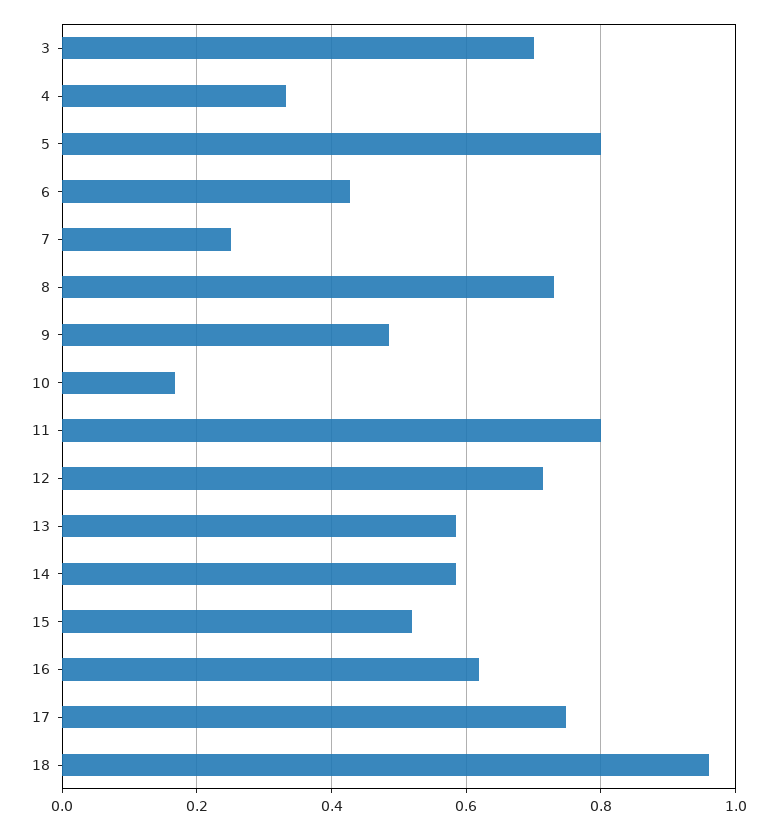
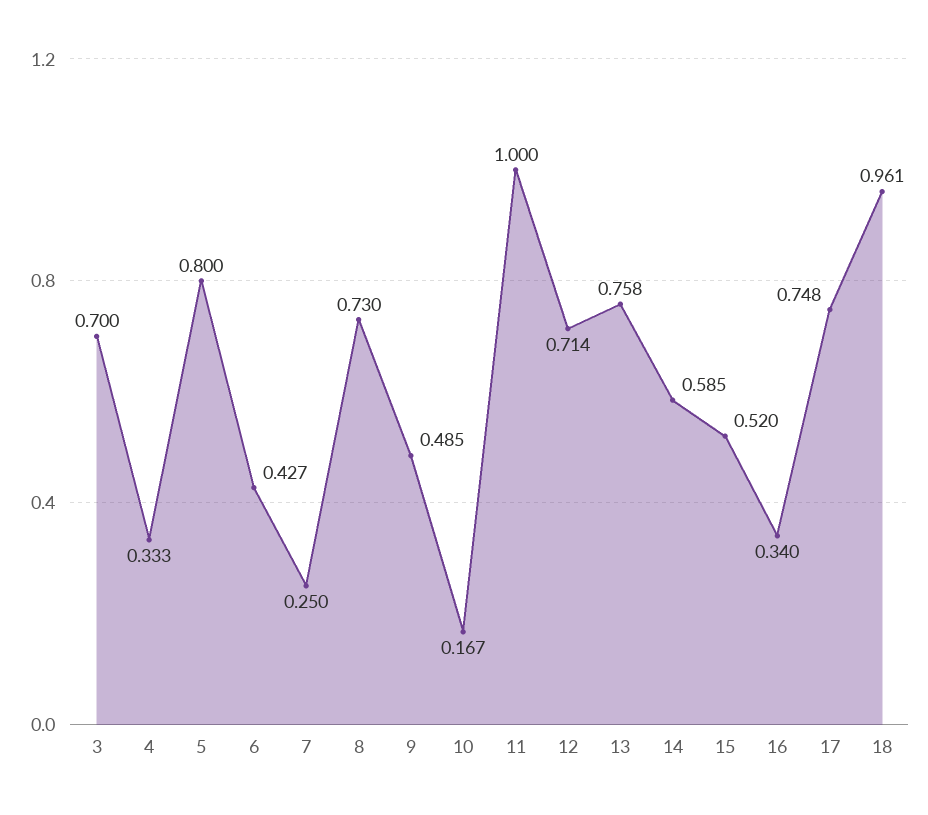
  {
    "3": 0.7,
    "4": 0.333,
    "5": 0.8,
    "6": 0.427,
    "7": 0.25,
    "8": 0.73,
    "9": 0.485,
    "10": 0.167,
-   "11": 0.8,
+   "11": 1,
    "12": 0.714,
-   "13": 0.58,
+   "13": 0.758,
    "14": 0.585,
    "15": 0.52,
-   "16": 0.62,
+   "16": 0.34,
    "17": 0.748,
    "18": 0.961
  }

